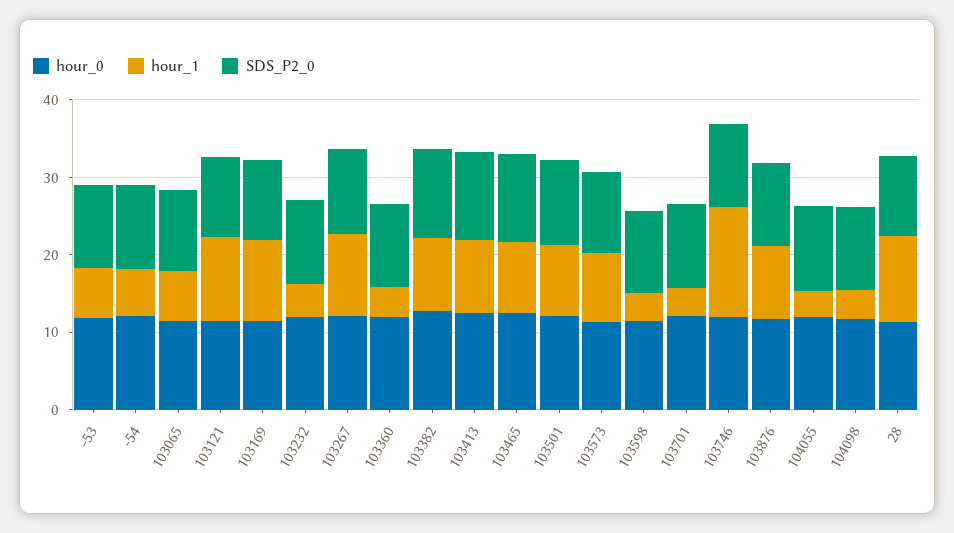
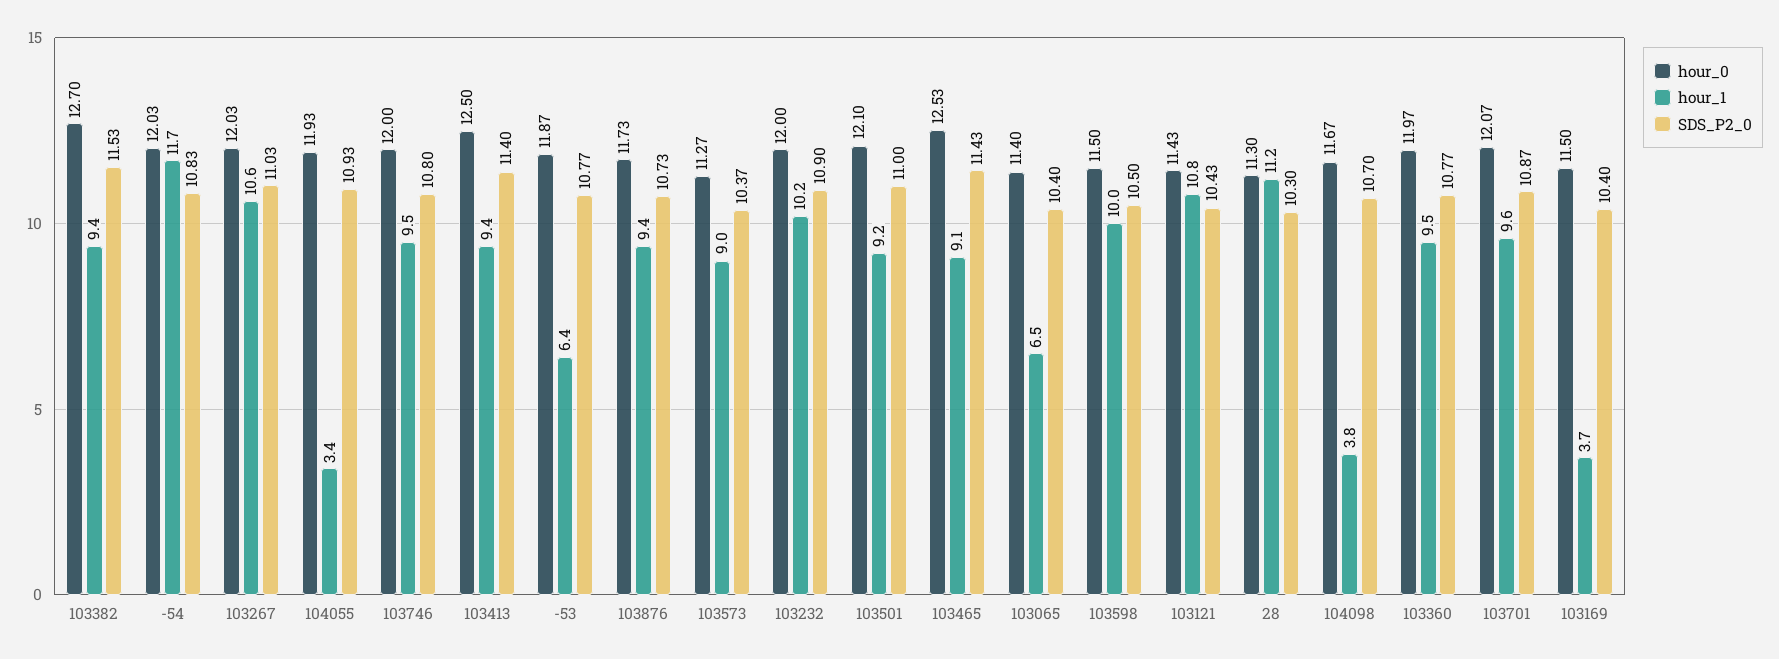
  {
    "hour_0": {
      "-53": 11.87,
      "-54": 12.03,
      "103065": 11.4,
      "103121": 11.43,
      "103169": 11.5,
      "103232": 12,
      "103267": 12.03,
      "103360": 11.97,
      "103382": 12.7,
      "103413": 12.5,
      "103465": 12.53,
      "103501": 12.1,
      "103573": 11.27,
      "103598": 11.5,
      "103701": 12.07,
      "103746": 12,
      "103876": 11.73,
      "104055": 11.93,
      "104098": 11.67,
      "28": 11.3
    },
    "hour_1": {
      "-53": 6.4,
-     "-54": 6,
+     "-54": 11.7,
      "103065": 6.5,
      "103121": 10.8,
-     "103169": 10,
+     "103169": 3.7,
-     "103232": 4,
+     "103232": 10.2,
      "103267": 10.6,
-     "103360": 4,
+     "103360": 9.5,
      "103382": 9.4,
      "103413": 9.4,
      "103465": 9.1,
      "103501": 9.2,
      "103573": 9,
-     "103598": 4,
+     "103598": 10,
-     "103701": 4,
+     "103701": 9.6,
-     "103746": 14,
+     "103746": 9.5,
      "103876": 9.4,
      "104055": 3.4,
      "104098": 3.8,
      "28": 11.2
    },
    "SDS_P2_0": {
      "-53": 10.77,
      "-54": 10.83,
      "103065": 10.4,
      "103121": 10.43,
      "103169": 10.4,
      "103232": 10.9,
      "103267": 11.03,
      "103360": 10.77,
      "103382": 11.53,
      "103413": 11.4,
      "103465": 11.43,
      "103501": 11,
      "103573": 10.37,
      "103598": 10.5,
      "103701": 10.87,
      "103746": 10.8,
      "103876": 10.73,
      "104055": 10.93,
      "104098": 10.7,
      "28": 10.3
    }
  }

